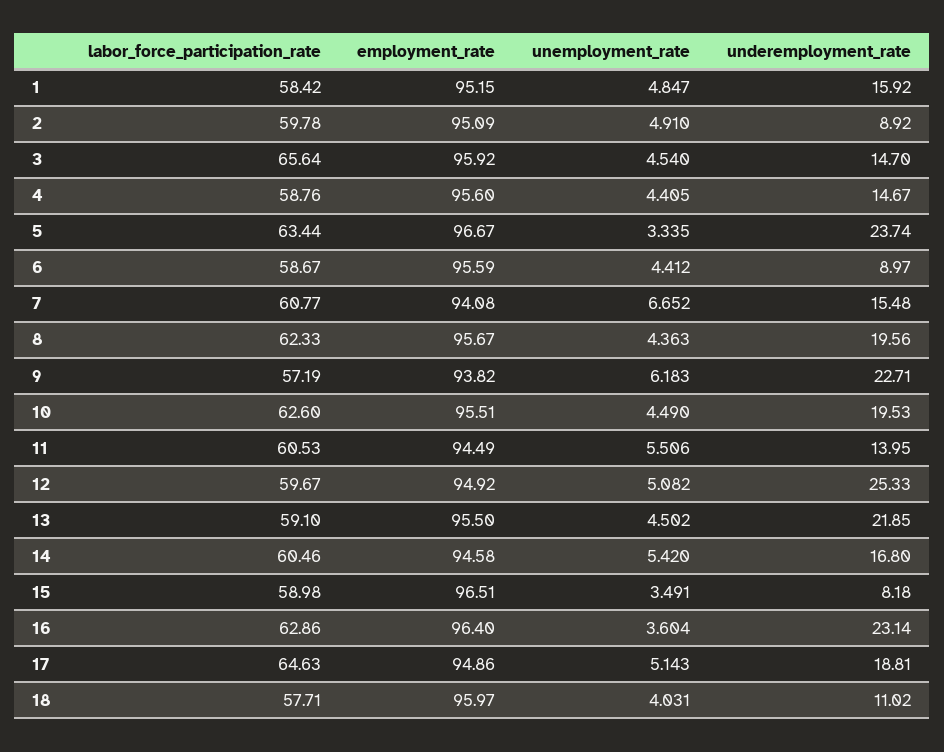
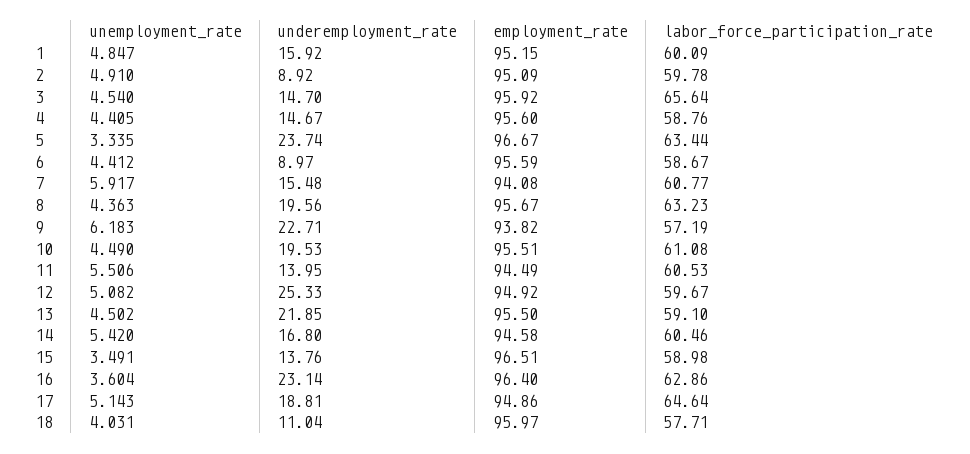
  {
    "labor_force_participation_rate": {
-     "1": 58.42,
+     "1": 60.09,
      "2": 59.78,
      "3": 65.64,
      "4": 58.76,
      "5": 63.44,
      "6": 58.67,
      "7": 60.77,
-     "8": 62.33,
+     "8": 63.23,
      "9": 57.19,
-     "10": 62.6,
+     "10": 61.08,
      "11": 60.53,
      "12": 59.67,
      "13": 59.1,
      "14": 60.46,
      "15": 58.98,
      "16": 62.86,
-     "17": 64.63,
+     "17": 64.64,
      "18": 57.71
    },
    "employment_rate": {
      "1": 95.15,
      "2": 95.09,
      "3": 95.92,
      "4": 95.6,
      "5": 96.67,
      "6": 95.59,
      "7": 94.08,
      "8": 95.67,
      "9": 93.82,
      "10": 95.51,
      "11": 94.49,
      "12": 94.92,
      "13": 95.5,
      "14": 94.58,
      "15": 96.51,
      "16": 96.4,
      "17": 94.86,
      "18": 95.97
    },
    "unemployment_rate": {
      "1": 4.847,
      "2": 4.91,
      "3": 4.54,
      "4": 4.405,
      "5": 3.335,
      "6": 4.412,
-     "7": 6.652,
+     "7": 5.917,
      "8": 4.363,
      "9": 6.183,
      "10": 4.49,
      "11": 5.506,
      "12": 5.082,
      "13": 4.502,
      "14": 5.42,
      "15": 3.491,
      "16": 3.604,
      "17": 5.143,
      "18": 4.031
    },
    "underemployment_rate": {
      "1": 15.92,
      "2": 8.92,
      "3": 14.7,
      "4": 14.67,
      "5": 23.74,
      "6": 8.97,
      "7": 15.48,
      "8": 19.56,
      "9": 22.71,
      "10": 19.53,
      "11": 13.95,
      "12": 25.33,
      "13": 21.85,
      "14": 16.8,
-     "15": 8.18,
+     "15": 13.76,
      "16": 23.14,
      "17": 18.81,
-     "18": 11.02
+     "18": 11.04
    }
  }

